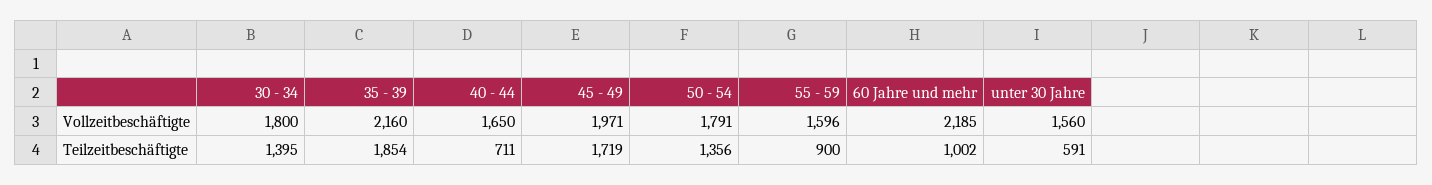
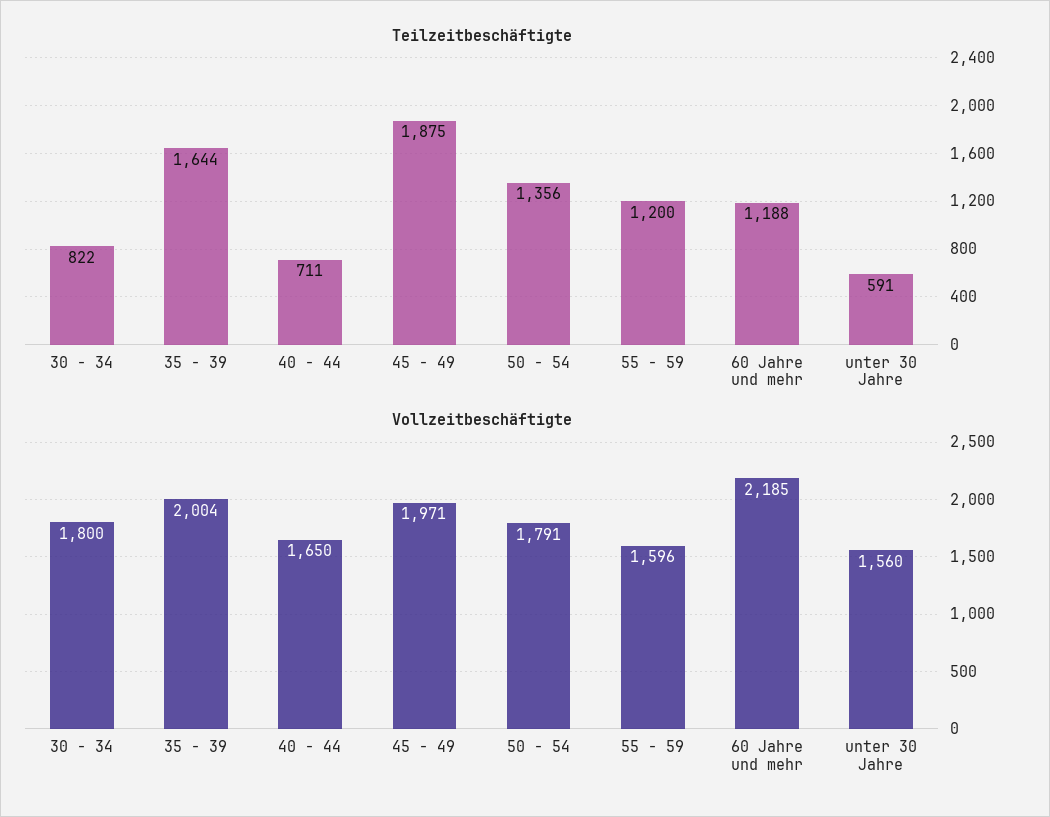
  {
    "Vollzeitbeschäftigte": {
      "30 - 34": 1800,
-     "35 - 39": 2160,
+     "35 - 39": 2004,
      "40 - 44": 1650,
      "45 - 49": 1971,
      "50 - 54": 1791,
      "55 - 59": 1596,
      "60 Jahre und mehr": 2185,
      "unter 30 Jahre": 1560
    },
    "Teilzeitbeschäftigte": {
-     "30 - 34": 1395,
+     "30 - 34": 822,
-     "35 - 39": 1854,
+     "35 - 39": 1644,
      "40 - 44": 711,
-     "45 - 49": 1719,
+     "45 - 49": 1875,
      "50 - 54": 1356,
-     "55 - 59": 900,
+     "55 - 59": 1200,
-     "60 Jahre und mehr": 1002,
+     "60 Jahre und mehr": 1188,
      "unter 30 Jahre": 591
    }
  }

